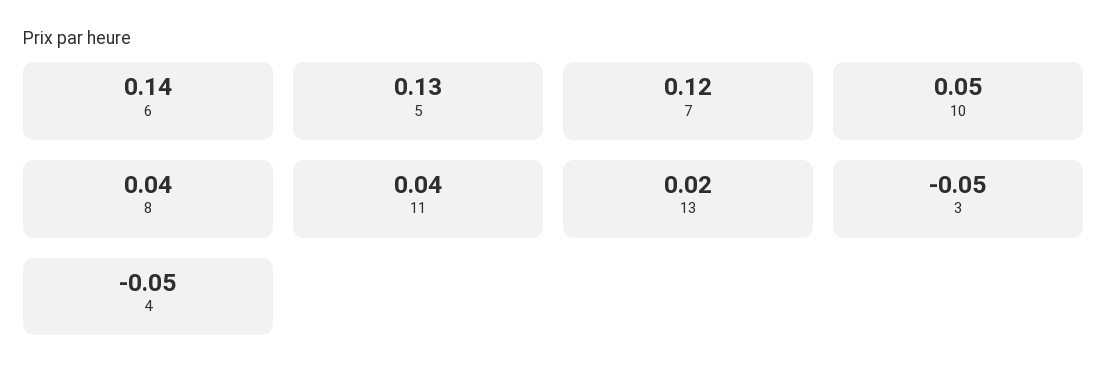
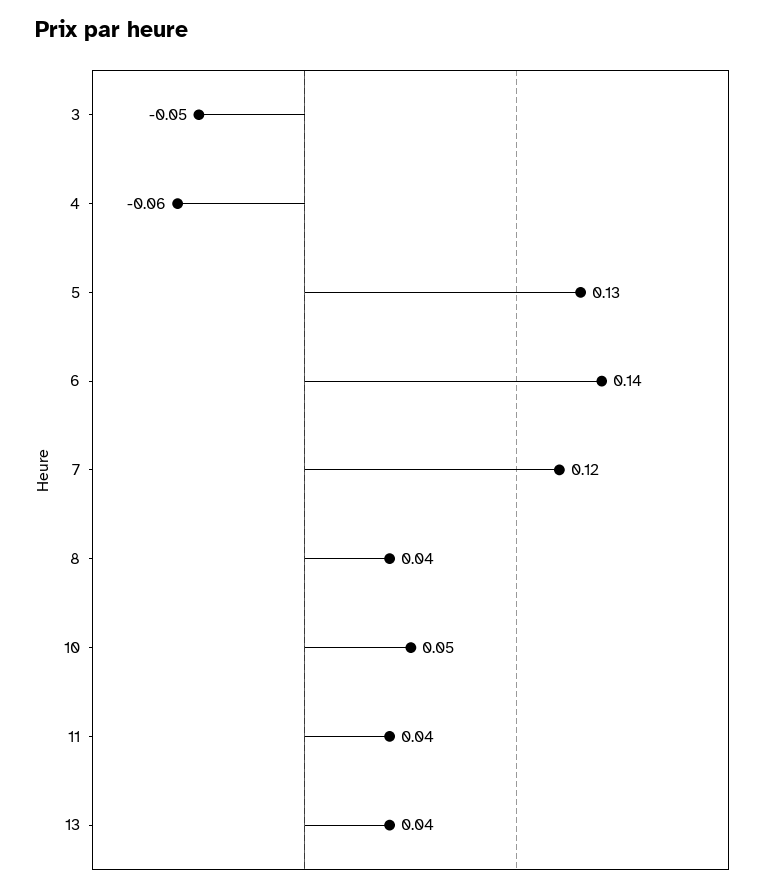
  {
    "6": 0.14,
    "5": 0.13,
    "7": 0.12,
    "10": 0.05,
    "8": 0.04,
    "11": 0.04,
-   "13": 0.02,
+   "13": 0.04,
    "3": -0.05,
-   "4": -0.05
+   "4": -0.06
  }

